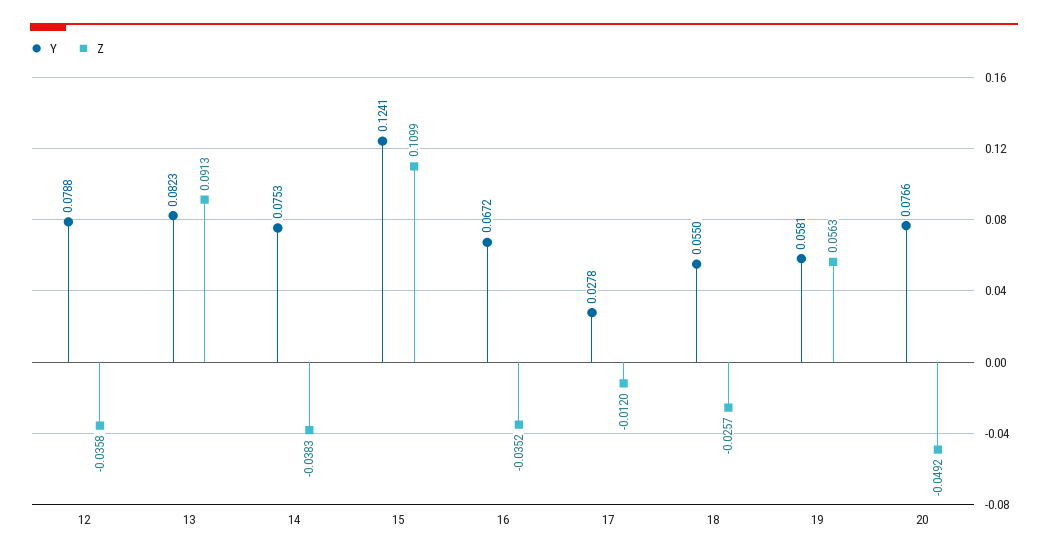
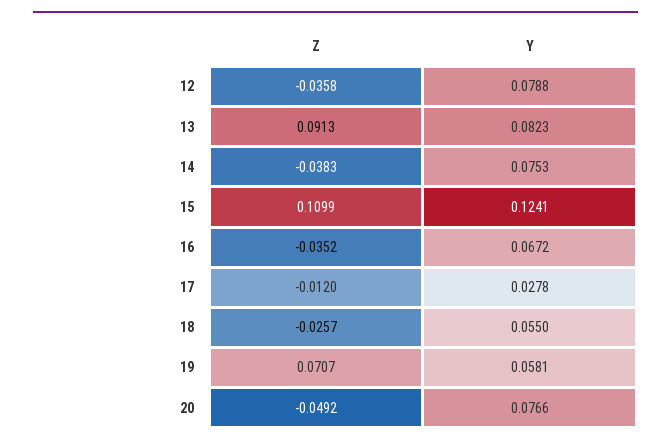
  {
    "Y": {
      "12": 0.0788,
      "13": 0.0823,
      "14": 0.0753,
      "15": 0.1241,
      "16": 0.0672,
      "17": 0.0278,
      "18": 0.055,
      "19": 0.0581,
      "20": 0.0766
    },
    "Z": {
      "12": -0.0358,
      "13": 0.0913,
      "14": -0.0383,
      "15": 0.1099,
      "16": -0.0352,
      "17": -0.012,
      "18": -0.0257,
-     "19": 0.0563,
+     "19": 0.0707,
      "20": -0.0492
    }
  }

